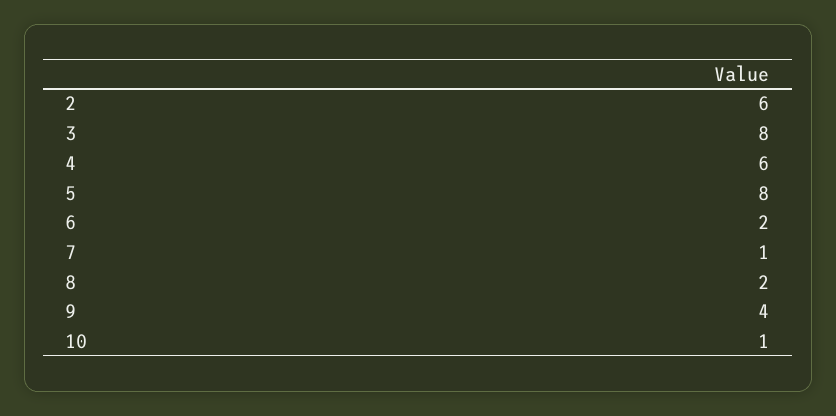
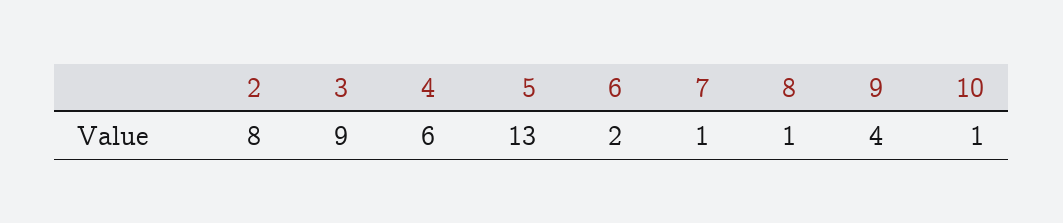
  {
-   "2": 6,
+   "2": 8,
-   "3": 8,
+   "3": 9,
    "4": 6,
-   "5": 8,
+   "5": 13,
    "6": 2,
    "7": 1,
-   "8": 2,
+   "8": 1,
    "9": 4,
    "10": 1
  }

